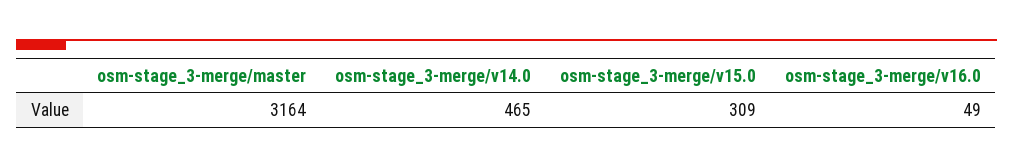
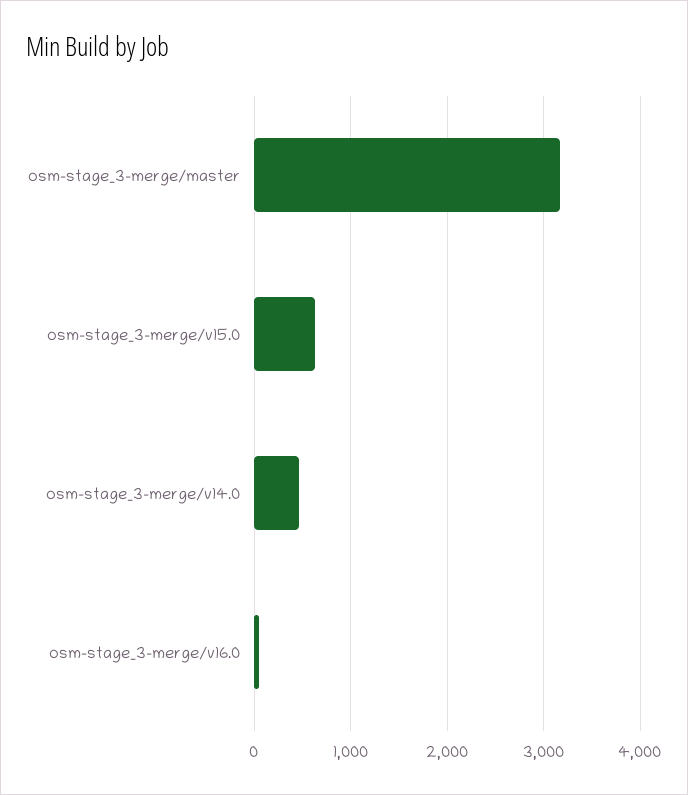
  {
    "osm-stage_3-merge/master": 3164,
    "osm-stage_3-merge/v14.0": 465,
-   "osm-stage_3-merge/v15.0": 309,
+   "osm-stage_3-merge/v15.0": 600,
    "osm-stage_3-merge/v16.0": 49
  }

